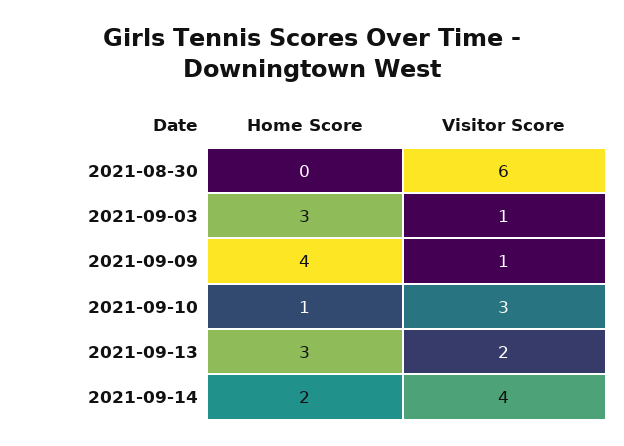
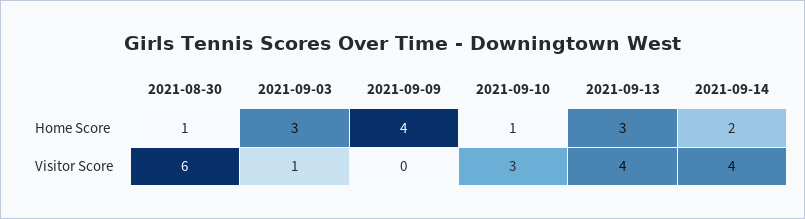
  {
    "Home Score": {
-     "2021-08-30": 0,
+     "2021-08-30": 1,
      "2021-09-03": 3,
      "2021-09-09": 4,
      "2021-09-10": 1,
      "2021-09-13": 3,
      "2021-09-14": 2
    },
    "Visitor Score": {
      "2021-08-30": 6,
      "2021-09-03": 1,
-     "2021-09-09": 1,
+     "2021-09-09": 0,
      "2021-09-10": 3,
-     "2021-09-13": 2,
+     "2021-09-13": 4,
      "2021-09-14": 4
    }
  }

